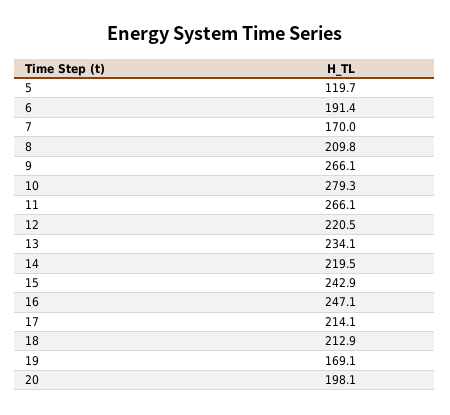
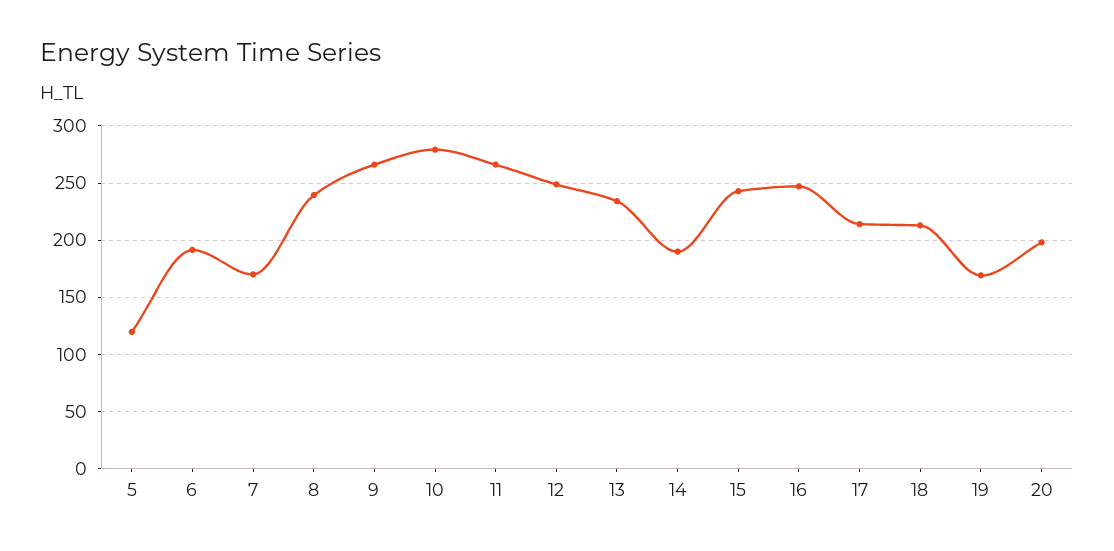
  {
    "5": 119.7,
    "6": 191.4,
    "7": 170,
-   "8": 209.8,
+   "8": 240,
    "9": 266.1,
    "10": 279.3,
    "11": 266.1,
-   "12": 220.5,
+   "12": 250,
    "13": 234.1,
-   "14": 219.5,
+   "14": 190,
    "15": 242.9,
    "16": 247.1,
    "17": 214.1,
    "18": 212.9,
    "19": 169.1,
    "20": 198.1
  }

